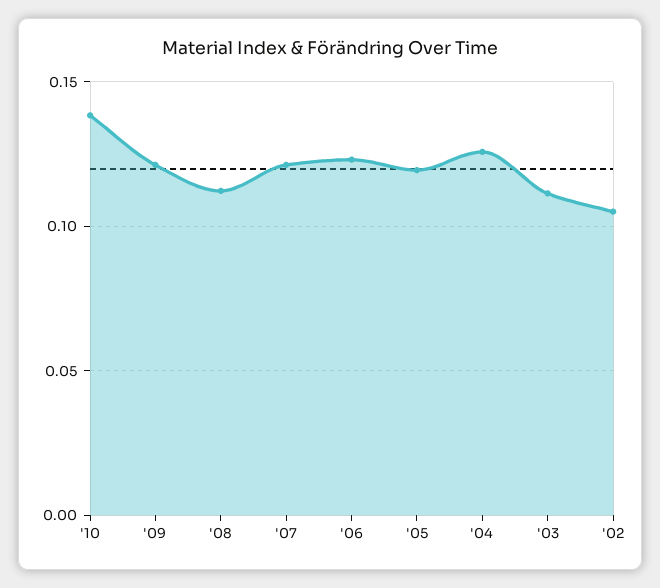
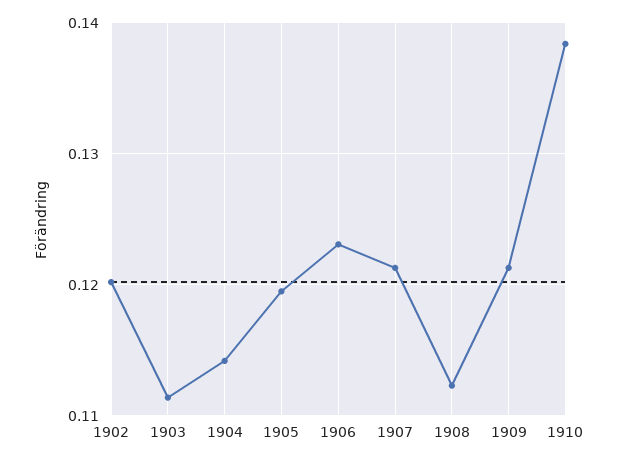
  {
    "'10": 0.138,
    "'09": 0.121,
    "'08": 0.112,
    "'07": 0.121,
    "'06": 0.123,
    "'05": 0.12,
-   "'04": 0.125,
+   "'04": 0.114,
    "'03": 0.111,
-   "'02": 0.105
+   "'02": 0.12
  }

